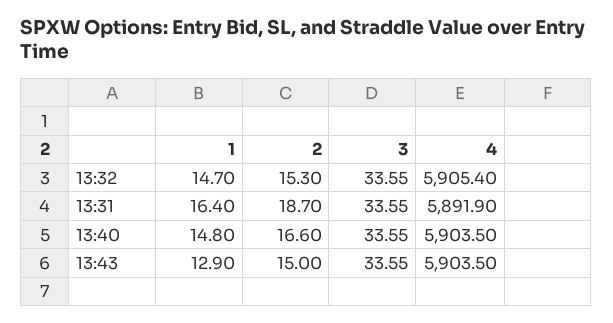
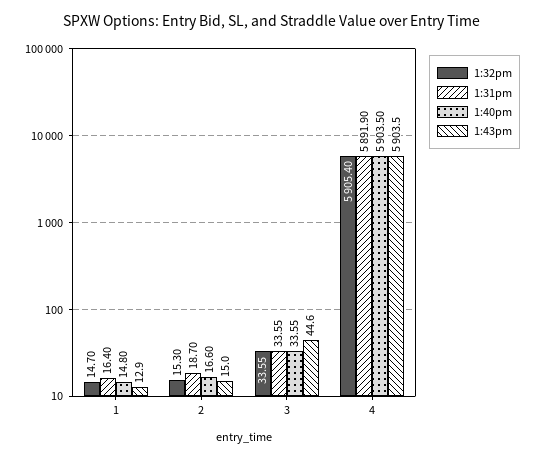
  {
    "13:32": {
      "1": 14.7,
      "2": 15.3,
      "3": 33.55,
      "4": 5905.4
    },
    "13:31": {
      "1": 16.4,
      "2": 18.7,
      "3": 33.55,
      "4": 5891.9
    },
    "13:40": {
      "1": 14.8,
      "2": 16.6,
      "3": 33.55,
      "4": 5903.5
    },
    "13:43": {
      "1": 12.9,
      "2": 15,
-     "3": 33.55,
+     "3": 44.6,
      "4": 5903.5
    }
  }

